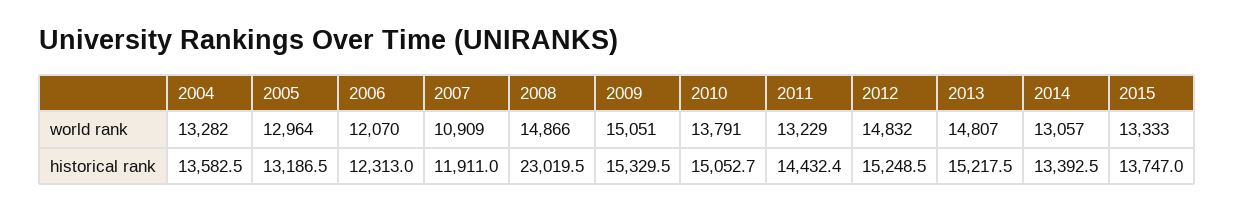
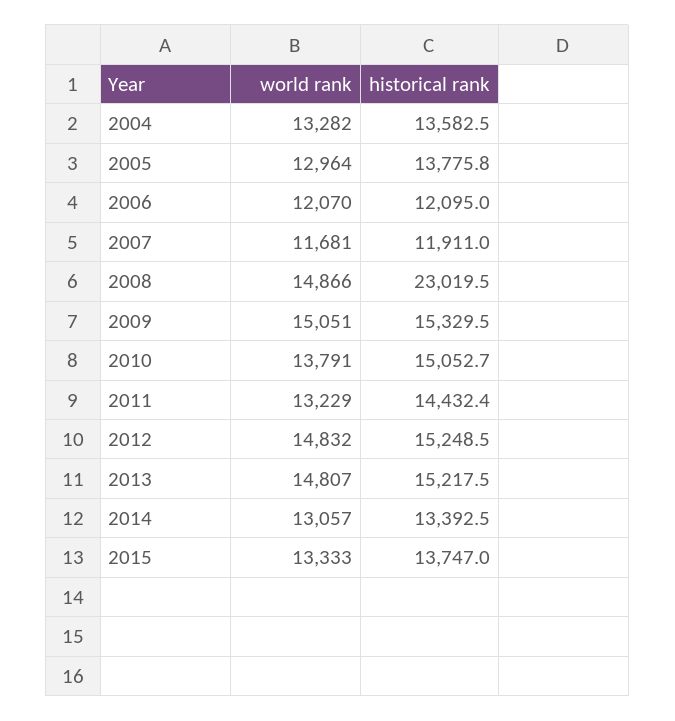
  {
    "2004": {
      "world rank": 13282,
      "historical rank": 13582.5
    },
    "2005": {
      "world rank": 12964,
-     "historical rank": 13186.5
+     "historical rank": 13775.8
    },
    "2006": {
      "world rank": 12070,
-     "historical rank": 12313
+     "historical rank": 12095
    },
    "2007": {
-     "world rank": 10909,
+     "world rank": 11681,
      "historical rank": 11911
    },
    "2008": {
      "world rank": 14866,
      "historical rank": 23019.5
    },
    "2009": {
      "world rank": 15051,
      "historical rank": 15329.5
    },
    "2010": {
      "world rank": 13791,
      "historical rank": 15052.7
    },
    "2011": {
      "world rank": 13229,
      "historical rank": 14432.4
    },
    "2012": {
      "world rank": 14832,
      "historical rank": 15248.5
    },
    "2013": {
      "world rank": 14807,
      "historical rank": 15217.5
    },
    "2014": {
      "world rank": 13057,
      "historical rank": 13392.5
    },
    "2015": {
      "world rank": 13333,
      "historical rank": 13747
    }
  }

